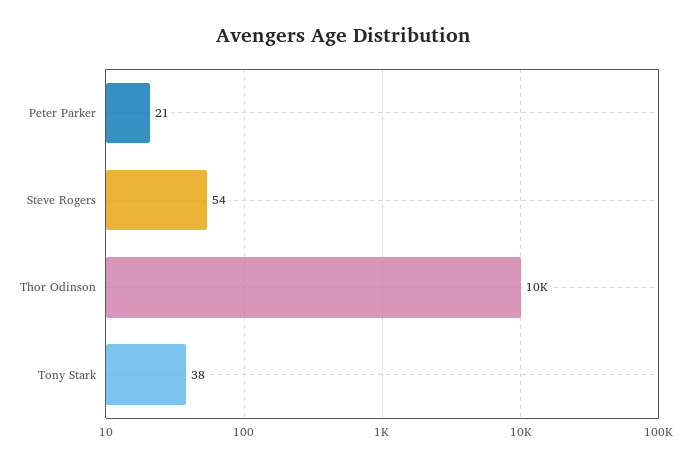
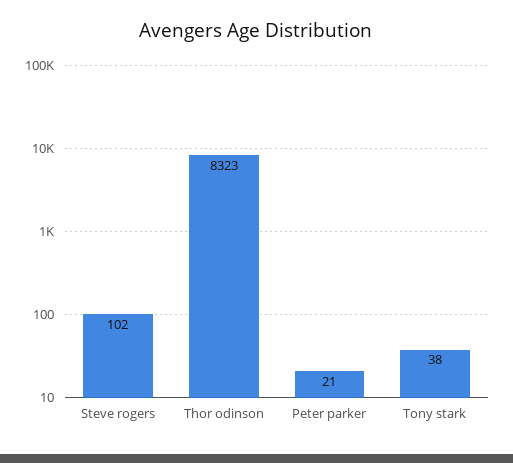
  {
    "Peter Parker": 21,
-   "Steve Rogers": 54,
+   "Steve Rogers": 102,
-   "Thor Odinson": 10000,
+   "Thor Odinson": 8323,
    "Tony Stark": 38
  }

